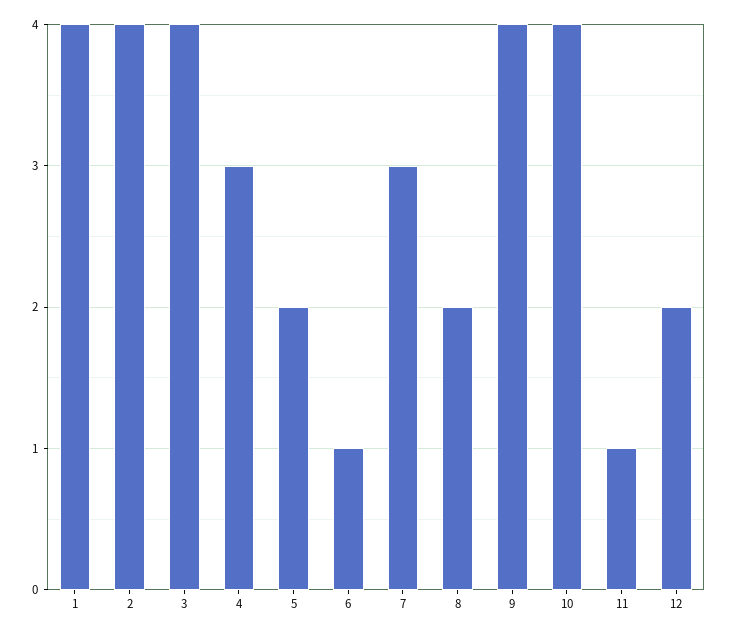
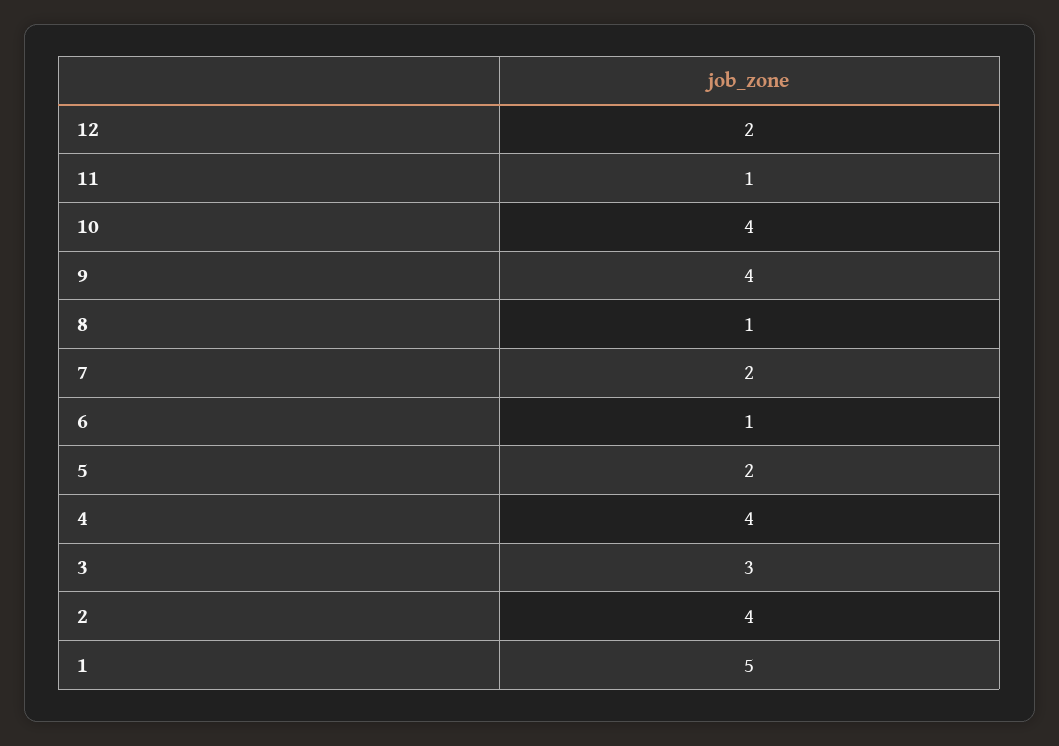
  {
-   "1": 4,
+   "1": 5,
    "2": 4,
-   "3": 4,
+   "3": 3,
-   "4": 3,
+   "4": 4,
    "5": 2,
    "6": 1,
-   "7": 3,
+   "7": 2,
-   "8": 2,
+   "8": 1,
    "9": 4,
    "10": 4,
    "11": 1,
    "12": 2
  }

